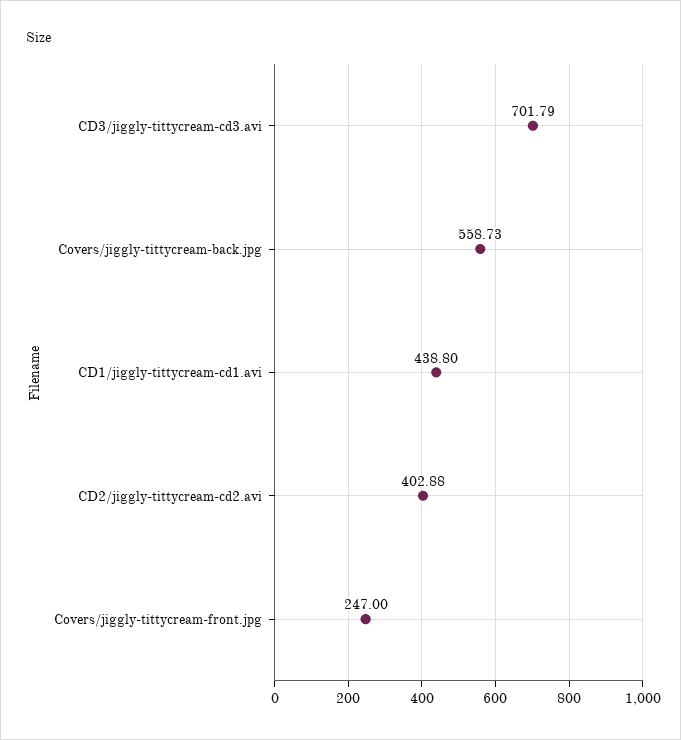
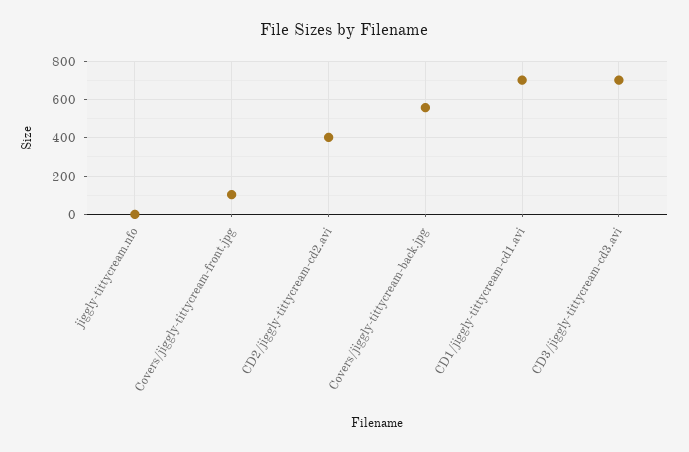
  {
    "CD3/jiggly-tittycream-cd3.avi": 701.79,
    "Covers/jiggly-tittycream-back.jpg": 558.73,
-   "CD1/jiggly-tittycream-cd1.avi": 438.8,
+   "CD1/jiggly-tittycream-cd1.avi": 700,
    "CD2/jiggly-tittycream-cd2.avi": 402.88,
-   "Covers/jiggly-tittycream-front.jpg": 247
+   "Covers/jiggly-tittycream-front.jpg": 100,
+   "jiggly-tittycream.nfo": 0
  }

